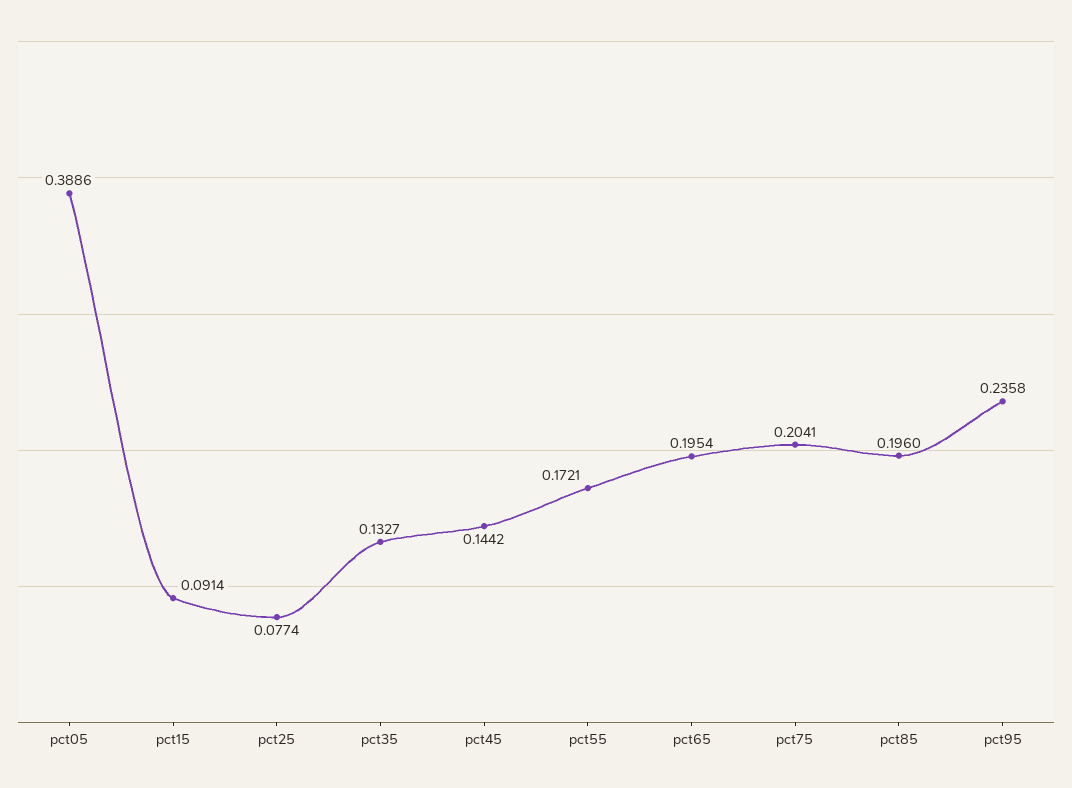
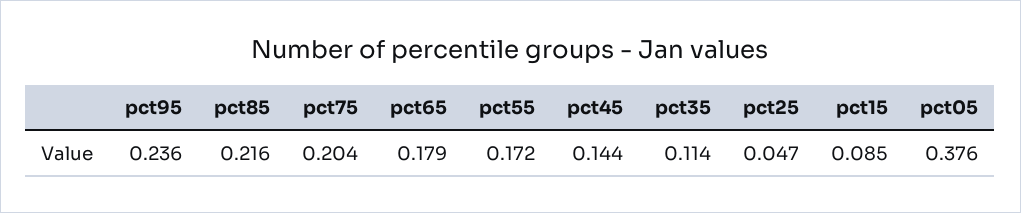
  {
-   "pct05": 0.3886,
+   "pct05": 0.376,
-   "pct15": 0.0914,
+   "pct15": 0.085,
-   "pct25": 0.0774,
+   "pct25": 0.047,
-   "pct35": 0.1327,
+   "pct35": 0.114,
    "pct45": 0.1442,
    "pct55": 0.1721,
-   "pct65": 0.1954,
+   "pct65": 0.179,
    "pct75": 0.2041,
-   "pct85": 0.196,
+   "pct85": 0.216,
    "pct95": 0.2358
  }

